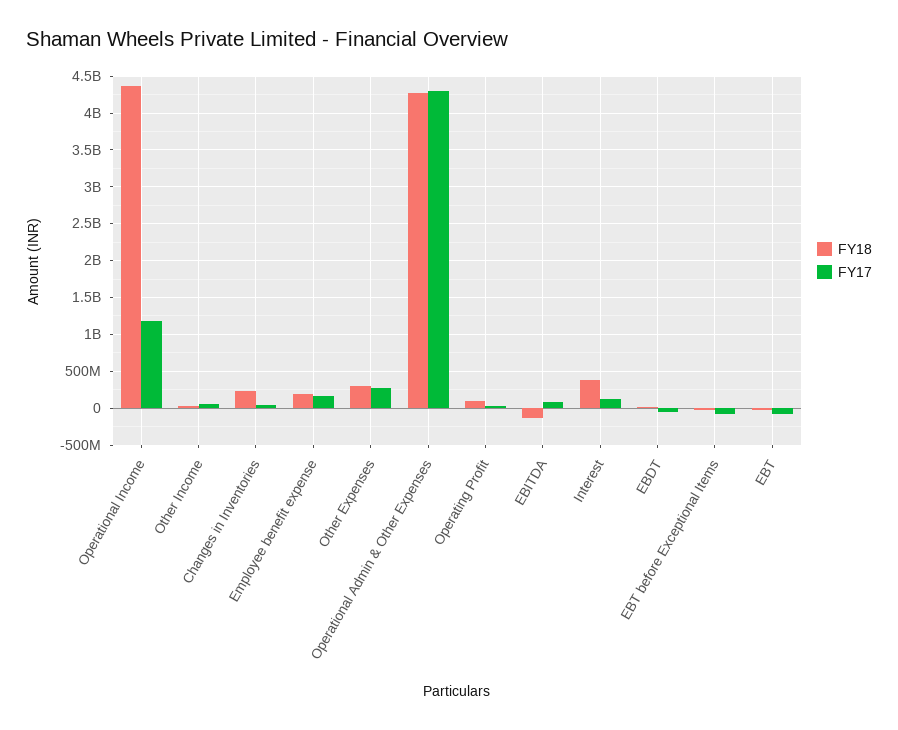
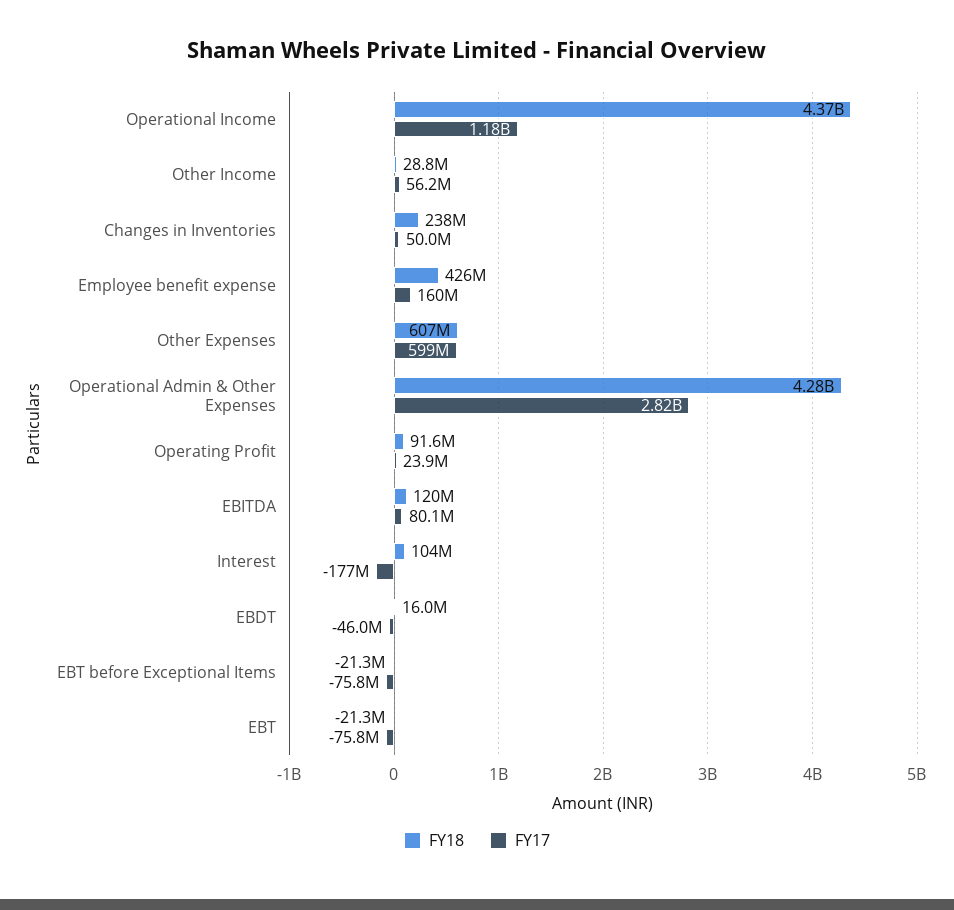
  {
    "FY18": {
      "Operational Income": 4370000000,
      "Other Income": 28800000,
      "Changes in Inventories": 238000000,
-     "Employee benefit expense": 200000000,
+     "Employee benefit expense": 426000000,
-     "Other Expenses": 300000000,
+     "Other Expenses": 607000000,
      "Operational Admin & Other Expenses": 4280000000,
      "Operating Profit": 91600000,
-     "EBITDA": -100000000,
+     "EBITDA": 120000000,
-     "Interest": 400000000,
+     "Interest": 104000000,
      "EBDT": 16000000,
      "EBT before Exceptional Items": -21300000,
      "EBT": -21300000
    },
    "FY17": {
      "Operational Income": 1180000000,
      "Other Income": 56200000,
      "Changes in Inventories": 50000000,
      "Employee benefit expense": 160000000,
-     "Other Expenses": 300000000,
+     "Other Expenses": 599000000,
-     "Operational Admin & Other Expenses": 4300000000,
+     "Operational Admin & Other Expenses": 2820000000,
      "Operating Profit": 23900000,
      "EBITDA": 80100000,
-     "Interest": 100000000,
+     "Interest": -177000000,
      "EBDT": -46000000,
      "EBT before Exceptional Items": -75800000,
      "EBT": -75800000
    }
  }

